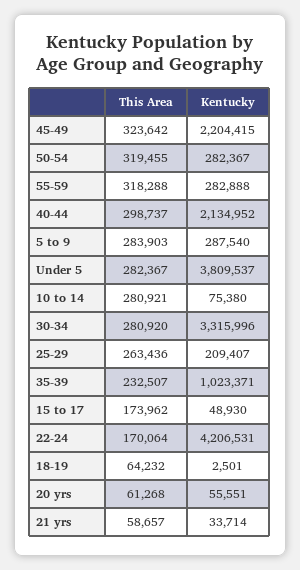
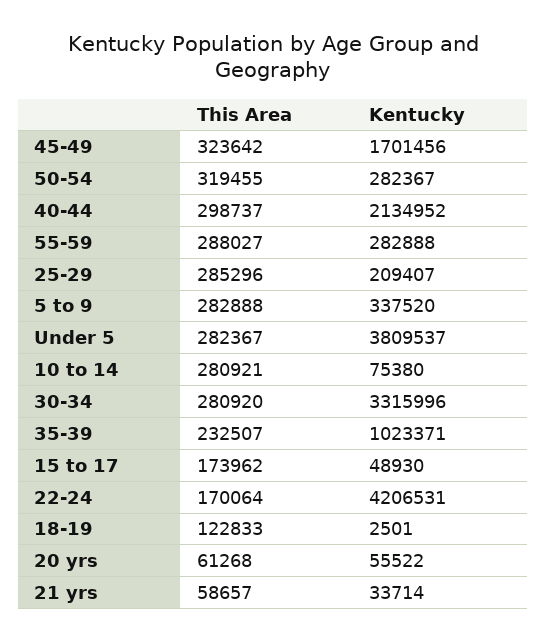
  {
    "This Area": {
      "45-49": 323642,
      "50-54": 319455,
-     "55-59": 318288,
+     "55-59": 288027,
      "40-44": 298737,
-     "5 to 9": 283903,
+     "5 to 9": 282888,
      "Under 5": 282367,
      "10 to 14": 280921,
      "30-34": 280920,
-     "25-29": 263436,
+     "25-29": 285296,
      "35-39": 232507,
      "15 to 17": 173962,
      "22-24": 170064,
-     "18-19": 64232,
+     "18-19": 122833,
      "20 yrs": 61268,
      "21 yrs": 58657
    },
    "Kentucky": {
-     "45-49": 2204415,
+     "45-49": 1701456,
      "50-54": 282367,
      "55-59": 282888,
      "40-44": 2134952,
-     "5 to 9": 287540,
+     "5 to 9": 337520,
      "Under 5": 3809537,
      "10 to 14": 75380,
      "30-34": 3315996,
      "25-29": 209407,
      "35-39": 1023371,
      "15 to 17": 48930,
      "22-24": 4206531,
      "18-19": 2501,
-     "20 yrs": 55551,
+     "20 yrs": 55522,
      "21 yrs": 33714
    }
  }

